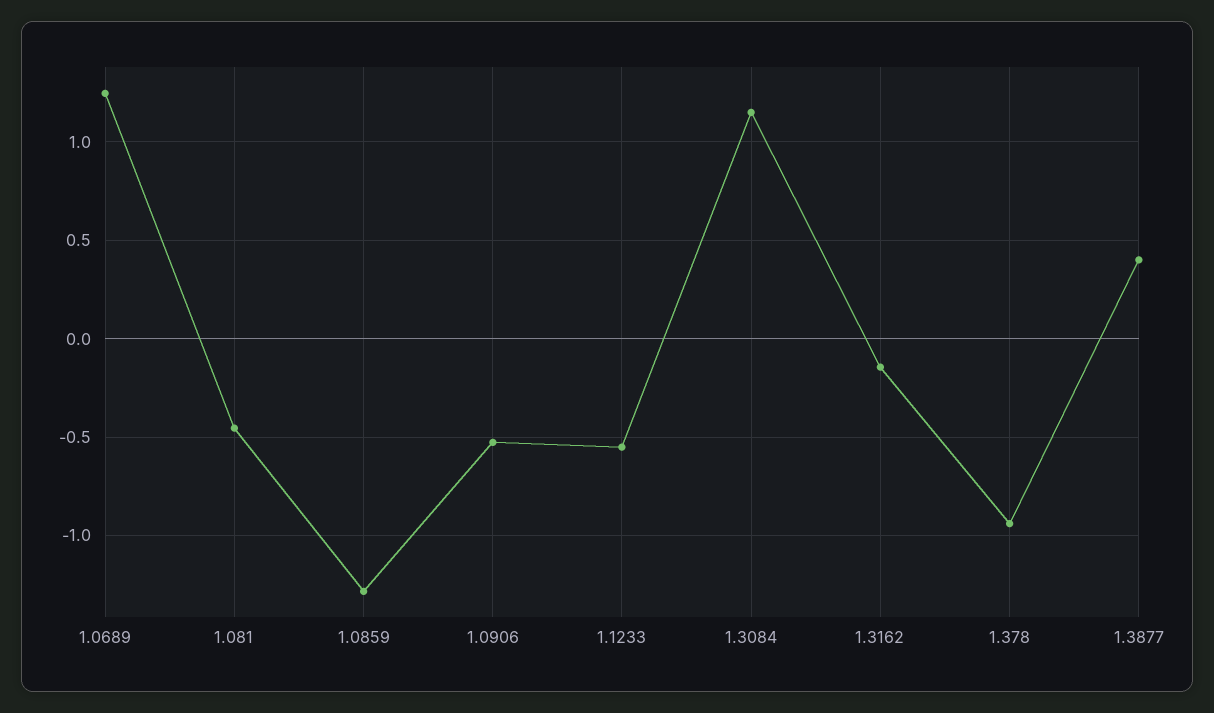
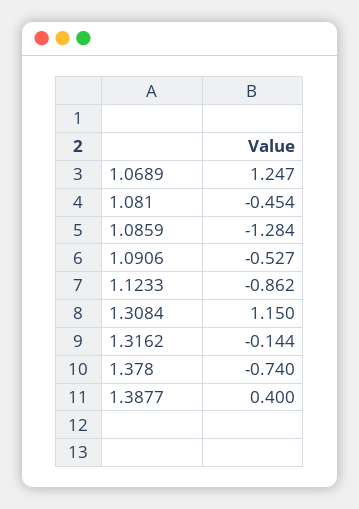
  {
    "1.0689": 1.247,
    "1.081": -0.454,
    "1.0859": -1.284,
    "1.0906": -0.527,
-   "1.1233": -0.55,
+   "1.1233": -0.862,
    "1.3084": 1.15,
    "1.3162": -0.144,
-   "1.378": -0.95,
+   "1.378": -0.74,
    "1.3877": 0.4
  }

